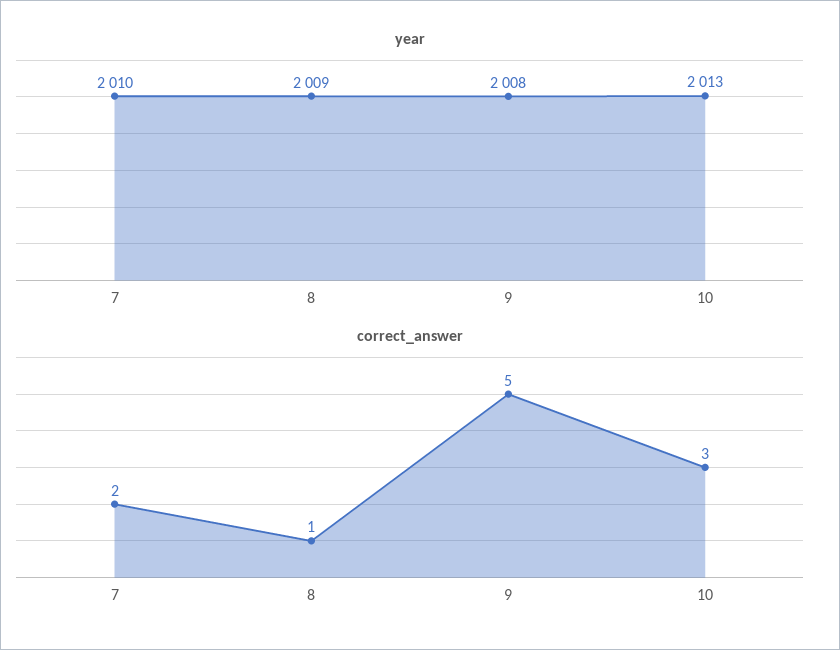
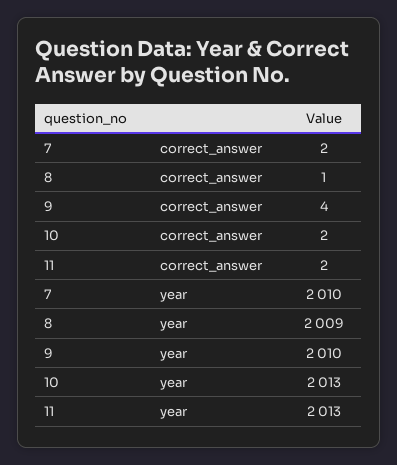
  {
    "year": {
      "7": 2010,
      "8": 2009,
-     "9": 2008,
+     "9": 2010,
-     "10": 2013
+     "10": 2013,
+     "11": 2013
    },
    "correct_answer": {
      "7": 2,
      "8": 1,
-     "9": 5,
+     "9": 4,
-     "10": 3
+     "10": 2,
+     "11": 2
    }
  }

